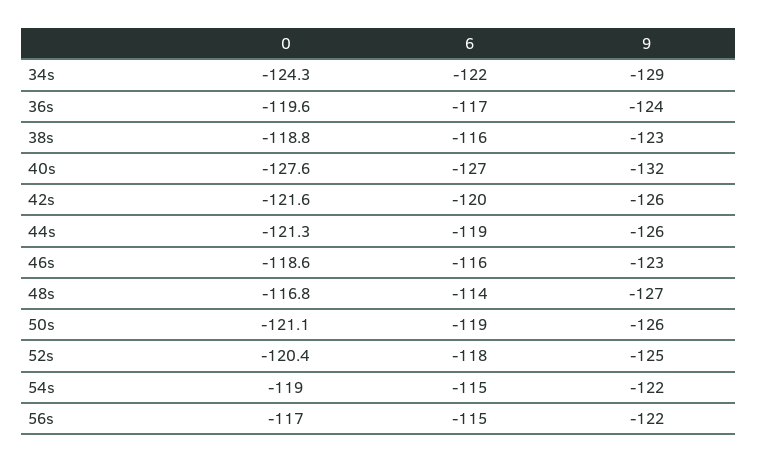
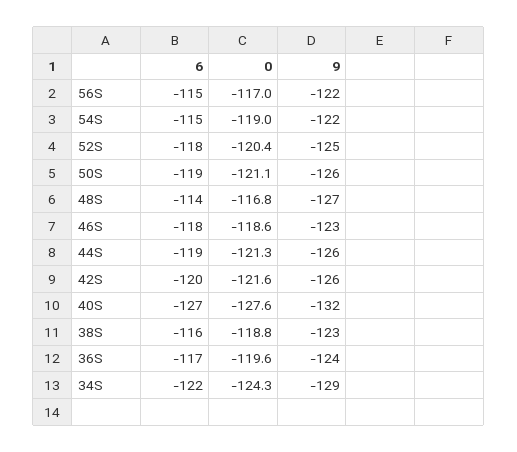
  {
    "0": {
      "34s": -124.3,
      "36s": -119.6,
      "38s": -118.8,
      "40s": -127.6,
      "42s": -121.6,
      "44s": -121.3,
      "46s": -118.6,
      "48s": -116.8,
      "50s": -121.1,
      "52s": -120.4,
      "54s": -119,
      "56s": -117
    },
    "6": {
      "34s": -122,
      "36s": -117,
      "38s": -116,
      "40s": -127,
      "42s": -120,
      "44s": -119,
-     "46s": -116,
+     "46s": -118,
      "48s": -114,
      "50s": -119,
      "52s": -118,
      "54s": -115,
      "56s": -115
    },
    "9": {
      "34s": -129,
      "36s": -124,
      "38s": -123,
      "40s": -132,
      "42s": -126,
      "44s": -126,
      "46s": -123,
      "48s": -127,
      "50s": -126,
      "52s": -125,
      "54s": -122,
      "56s": -122
    }
  }

